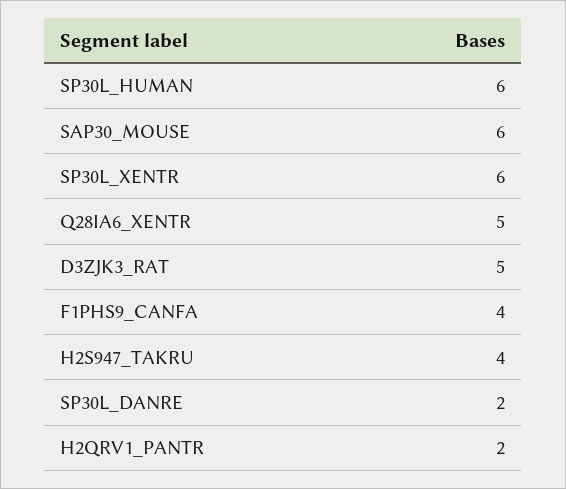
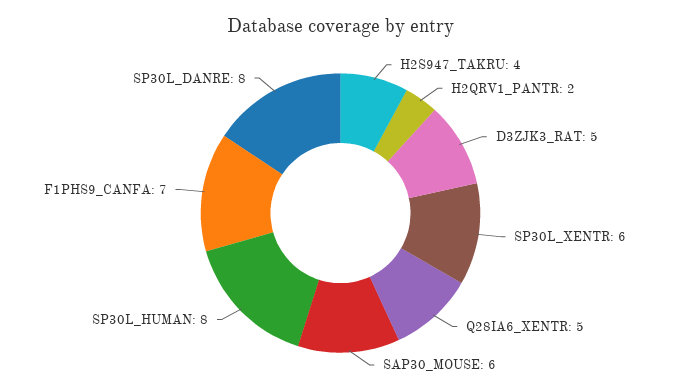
  {
-   "SP30L_HUMAN": 6,
+   "SP30L_HUMAN": 8,
    "SAP30_MOUSE": 6,
    "SP30L_XENTR": 6,
    "Q28IA6_XENTR": 5,
    "D3ZJK3_RAT": 5,
-   "F1PHS9_CANFA": 4,
+   "F1PHS9_CANFA": 7,
    "H2S947_TAKRU": 4,
-   "SP30L_DANRE": 2,
+   "SP30L_DANRE": 8,
    "H2QRV1_PANTR": 2
  }

